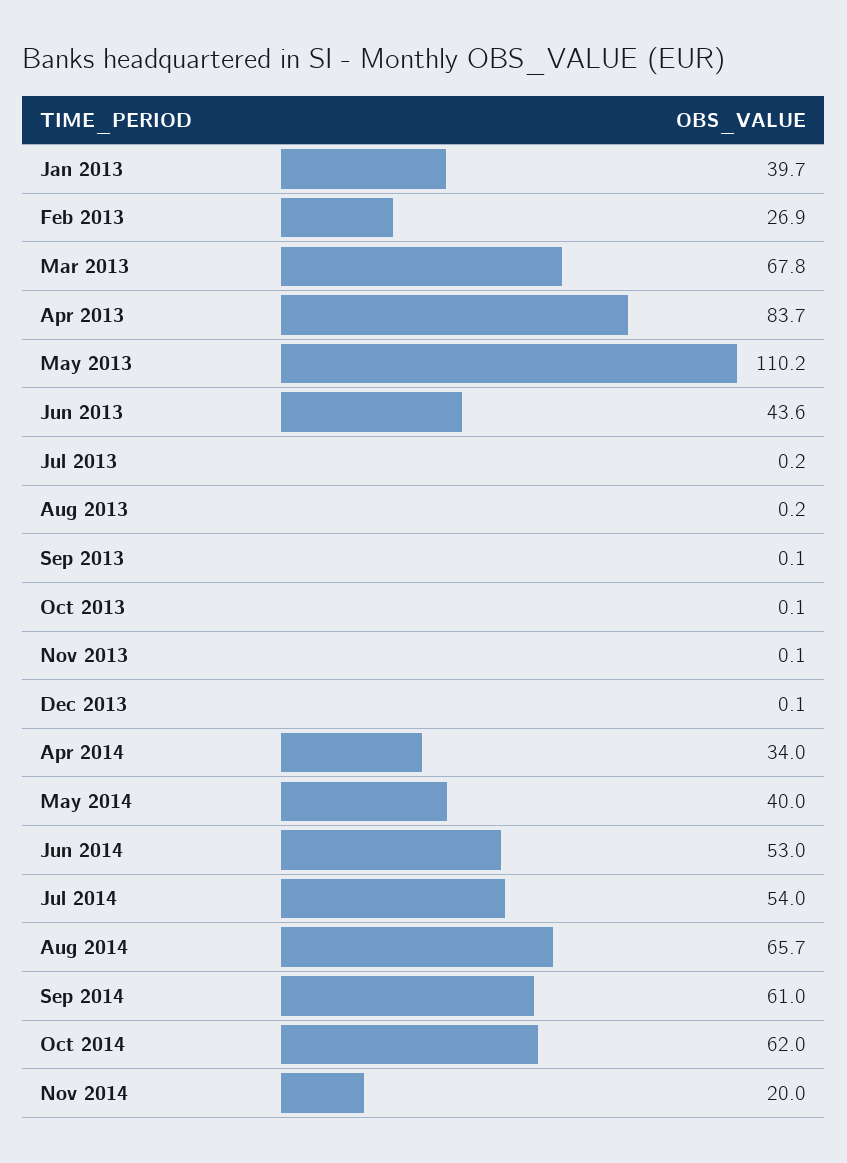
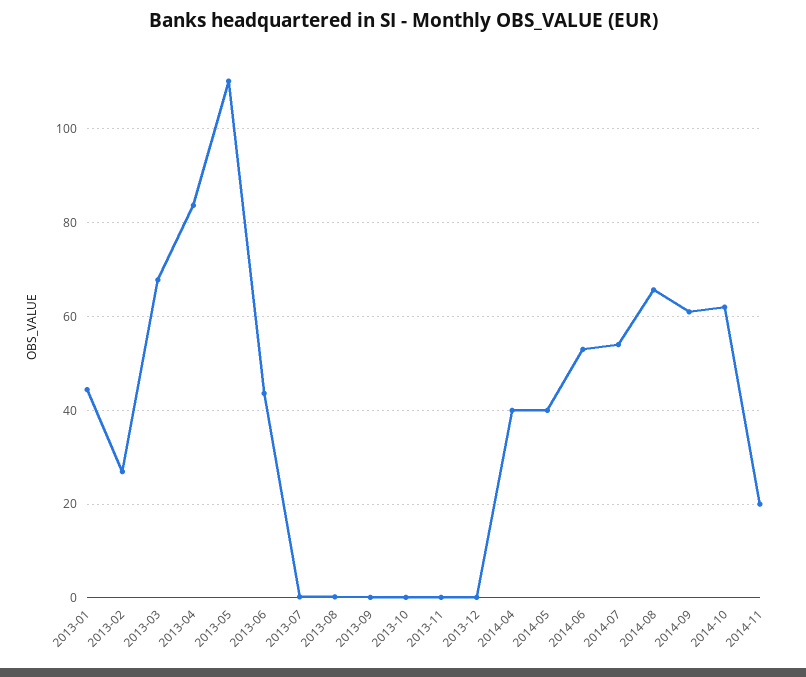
  {
-   "Jan 2013": 39.7,
+   "Jan 2013": 44,
    "Feb 2013": 26.9,
    "Mar 2013": 67.8,
    "Apr 2013": 83.7,
    "May 2013": 110.2,
    "Jun 2013": 43.6,
    "Jul 2013": 0.2,
    "Aug 2013": 0.2,
    "Sep 2013": 0.1,
    "Oct 2013": 0.1,
    "Nov 2013": 0.1,
    "Dec 2013": 0.1,
-   "Apr 2014": 34,
+   "Apr 2014": 40,
    "May 2014": 40,
    "Jun 2014": 53,
    "Jul 2014": 54,
    "Aug 2014": 65.7,
    "Sep 2014": 61,
    "Oct 2014": 62,
    "Nov 2014": 20
  }

